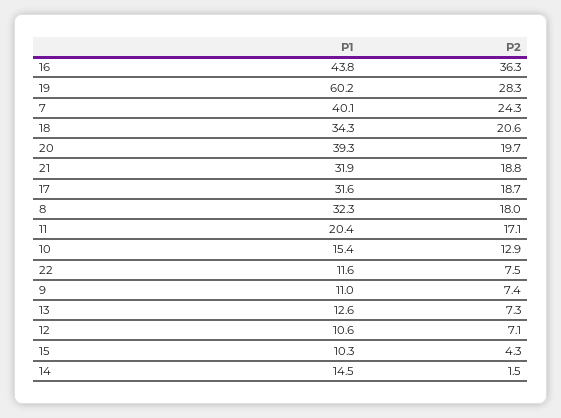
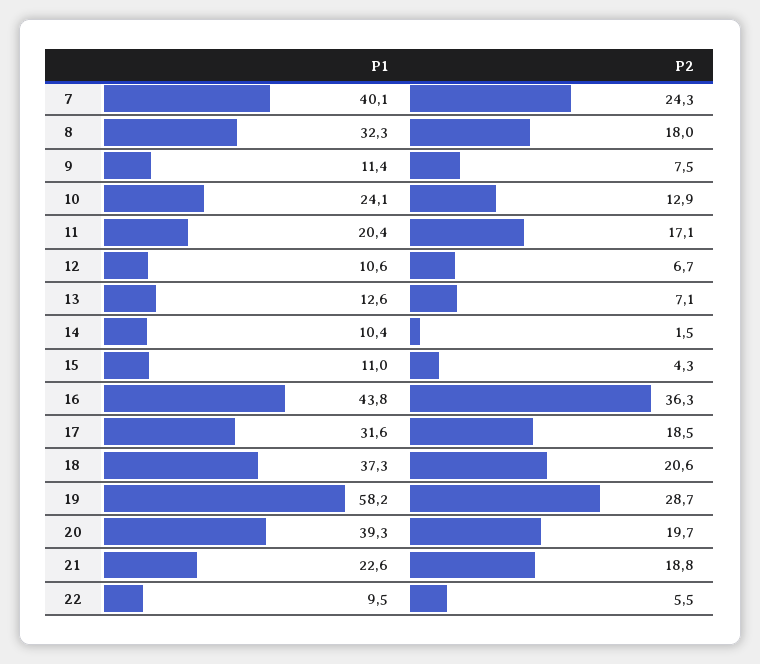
  {
    "P1": {
      "16": 43.8,
-     "19": 60.2,
+     "19": 58.2,
      "7": 40.1,
-     "18": 34.3,
+     "18": 37.3,
      "20": 39.3,
-     "21": 31.9,
+     "21": 22.6,
      "17": 31.6,
      "8": 32.3,
      "11": 20.4,
-     "10": 15.4,
+     "10": 24.1,
-     "22": 11.6,
+     "22": 9.5,
-     "9": 11,
+     "9": 11.4,
      "13": 12.6,
      "12": 10.6,
-     "15": 10.3,
+     "15": 11,
-     "14": 14.5
+     "14": 10.4
    },
    "P2": {
      "16": 36.3,
-     "19": 28.3,
+     "19": 28.7,
      "7": 24.3,
      "18": 20.6,
      "20": 19.7,
      "21": 18.8,
-     "17": 18.7,
+     "17": 18.5,
      "8": 18,
      "11": 17.1,
      "10": 12.9,
-     "22": 7.5,
+     "22": 5.5,
-     "9": 7.4,
+     "9": 7.5,
-     "13": 7.3,
+     "13": 7.1,
-     "12": 7.1,
+     "12": 6.7,
      "15": 4.3,
      "14": 1.5
    }
  }

